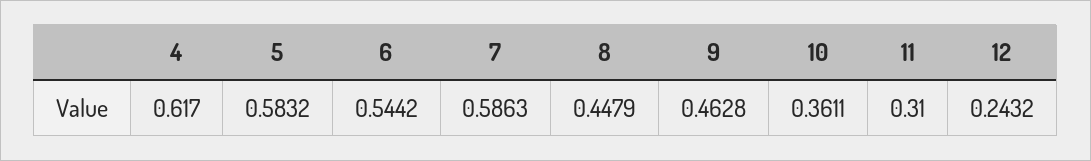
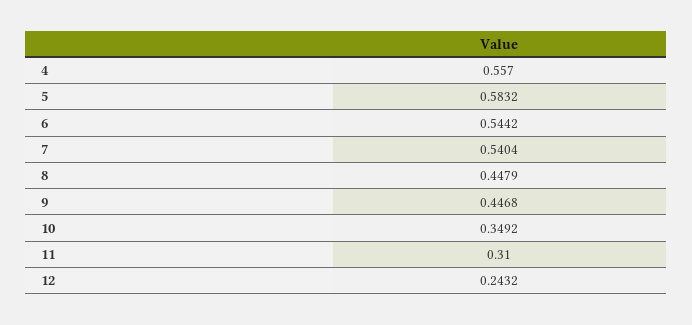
  {
-   "4": 0.617,
+   "4": 0.557,
    "5": 0.5832,
    "6": 0.5442,
-   "7": 0.5863,
+   "7": 0.5404,
    "8": 0.4479,
-   "9": 0.4628,
+   "9": 0.4468,
-   "10": 0.3611,
+   "10": 0.3492,
    "11": 0.31,
    "12": 0.2432
  }

